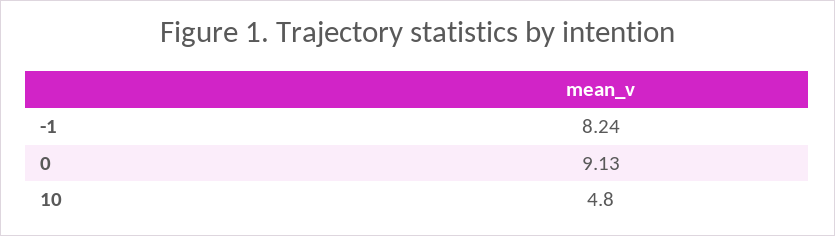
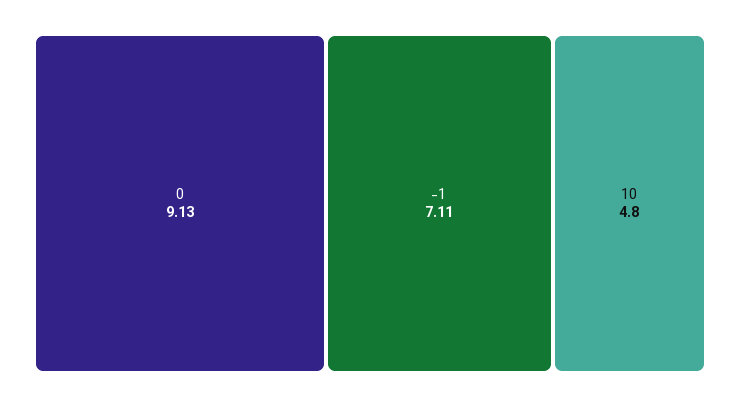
  {
-   "-1": 8.24,
+   "-1": 7.11,
    "0": 9.13,
    "10": 4.8
  }

